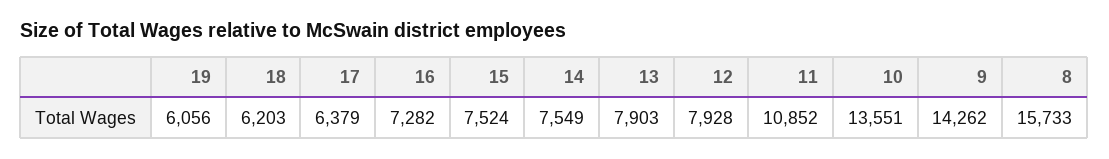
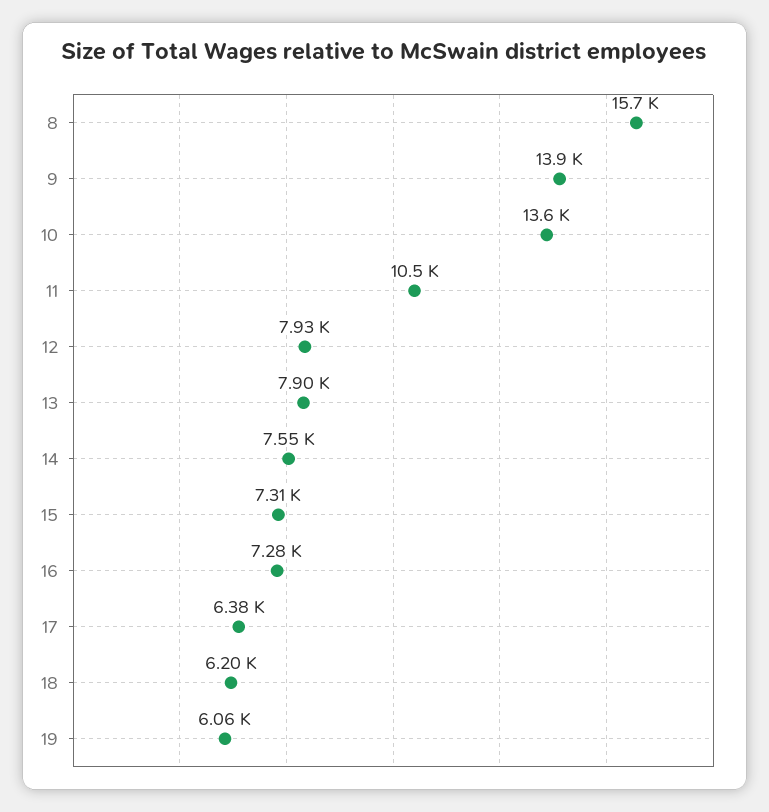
  {
    "19": 6056,
    "18": 6203,
    "17": 6379,
    "16": 7282,
-   "15": 7524,
+   "15": 7310,
    "14": 7549,
    "13": 7903,
    "12": 7928,
-   "11": 10852,
+   "11": 10500,
    "10": 13551,
-   "9": 14262,
+   "9": 13900,
    "8": 15733
  }

